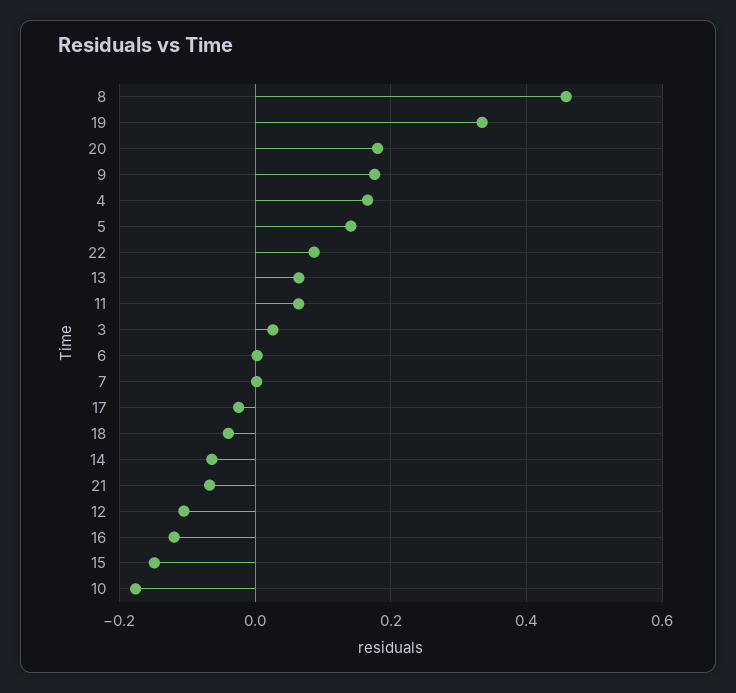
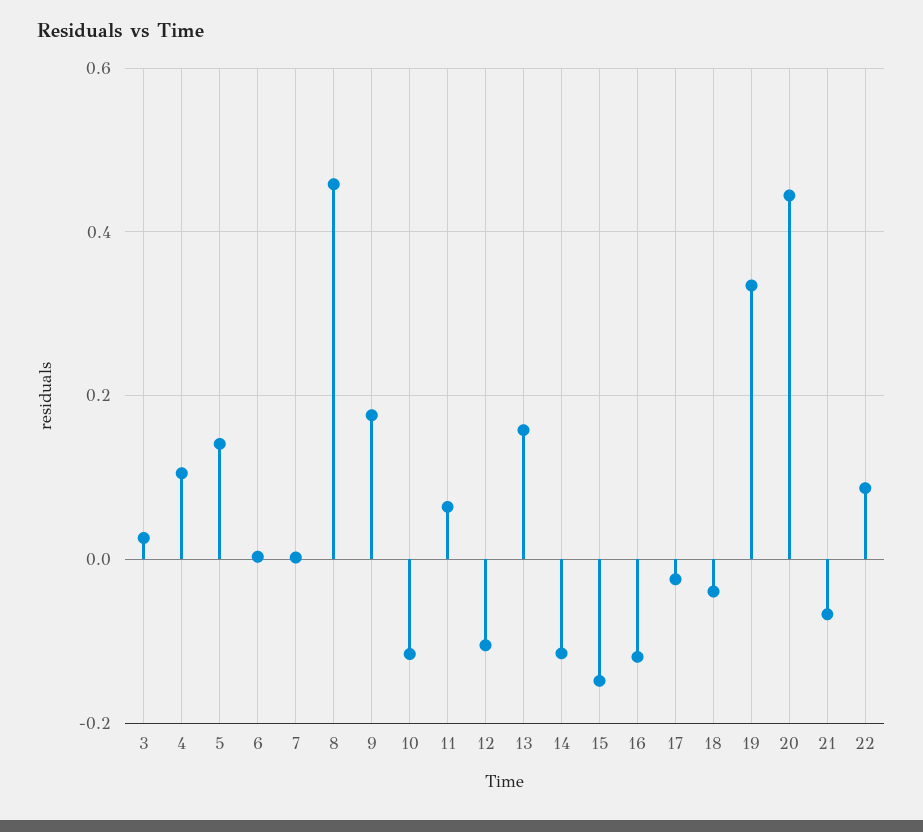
  {
    "8": 0.46,
    "19": 0.34,
-   "20": 0.18,
+   "20": 0.44,
    "9": 0.18,
-   "4": 0.16,
+   "4": 0.1,
    "5": 0.14,
    "22": 0.08,
-   "13": 0.06,
+   "13": 0.16,
    "11": 0.06,
    "3": 0.02,
    "6": 0,
    "7": 0,
    "17": -0.02,
    "18": -0.04,
-   "14": -0.06,
+   "14": -0.12,
    "21": -0.06,
    "12": -0.1,
    "16": -0.12,
    "15": -0.14,
-   "10": -0.18
+   "10": -0.12
  }

